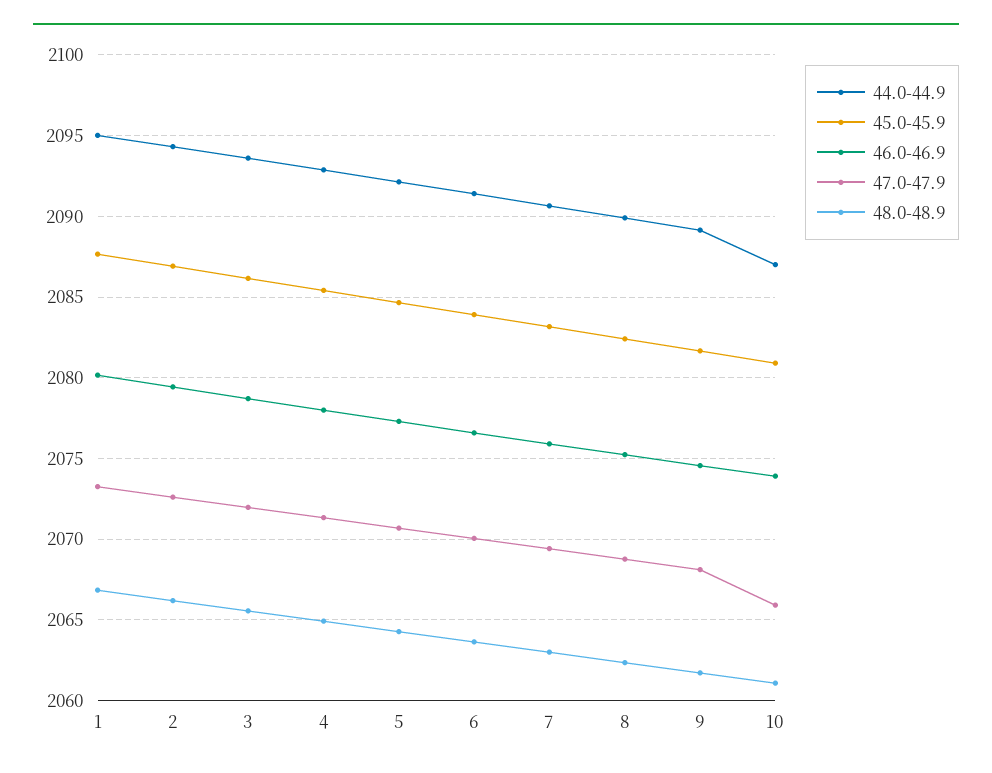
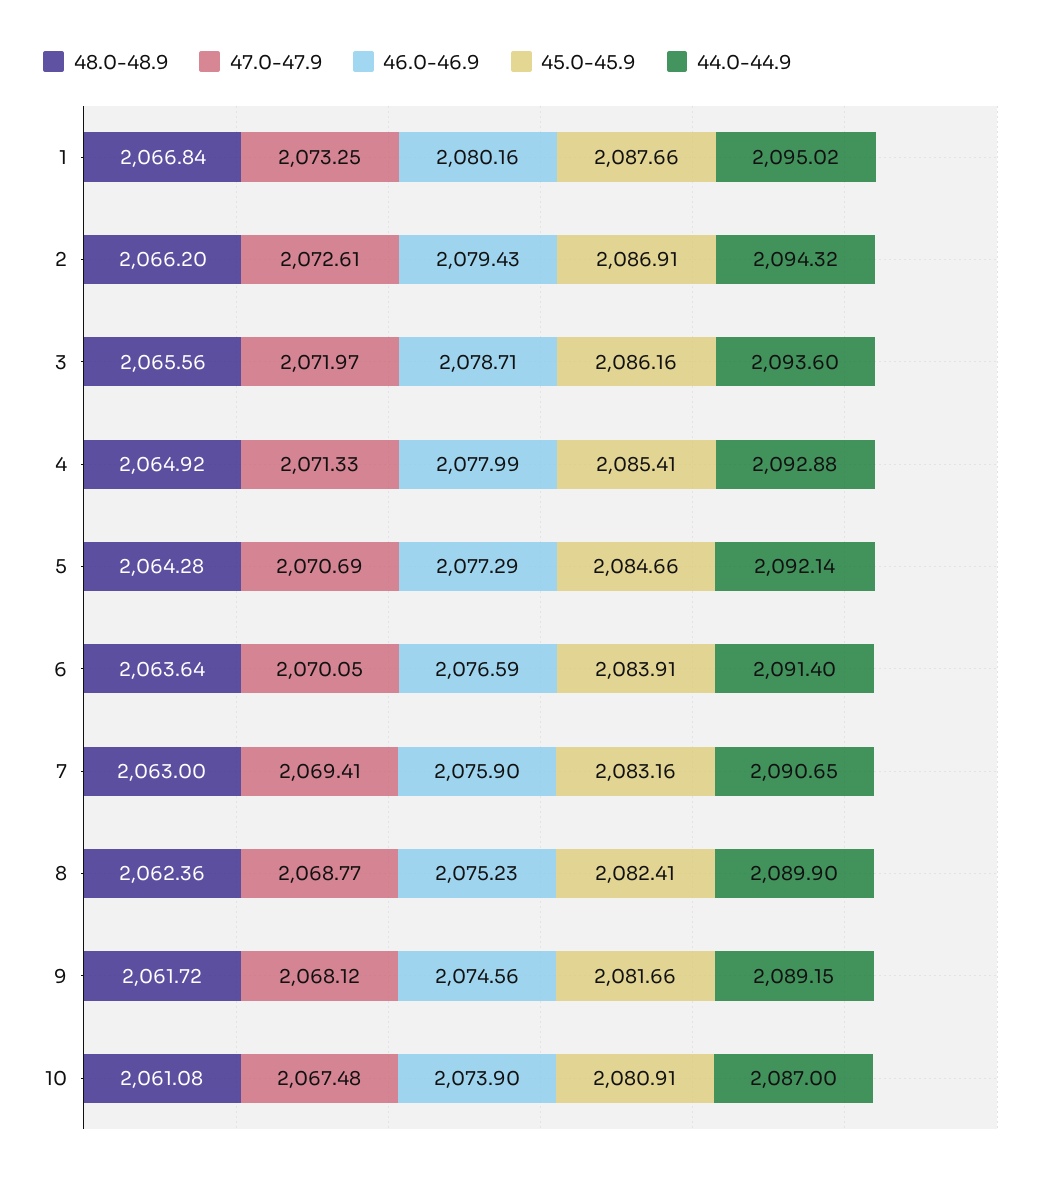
  {
    "44.0-44.9": {
      "1": 2095.02,
      "2": 2094.32,
      "3": 2093.6,
      "4": 2092.88,
      "5": 2092.14,
      "6": 2091.4,
      "7": 2090.65,
      "8": 2089.9,
      "9": 2089.15,
      "10": 2087
    },
    "45.0-45.9": {
      "1": 2087.66,
      "2": 2086.91,
      "3": 2086.16,
      "4": 2085.41,
      "5": 2084.66,
      "6": 2083.91,
      "7": 2083.16,
      "8": 2082.41,
      "9": 2081.66,
      "10": 2080.91
    },
    "46.0-46.9": {
      "1": 2080.16,
      "2": 2079.43,
      "3": 2078.71,
      "4": 2077.99,
      "5": 2077.29,
      "6": 2076.59,
      "7": 2075.9,
      "8": 2075.23,
      "9": 2074.56,
      "10": 2073.9
    },
    "47.0-47.9": {
      "1": 2073.25,
      "2": 2072.61,
      "3": 2071.97,
      "4": 2071.33,
      "5": 2070.69,
      "6": 2070.05,
      "7": 2069.41,
      "8": 2068.77,
      "9": 2068.12,
-     "10": 2066
+     "10": 2067.48
    },
    "48.0-48.9": {
      "1": 2066.84,
      "2": 2066.2,
      "3": 2065.56,
      "4": 2064.92,
      "5": 2064.28,
      "6": 2063.64,
      "7": 2063,
      "8": 2062.36,
      "9": 2061.72,
      "10": 2061.08
    }
  }

